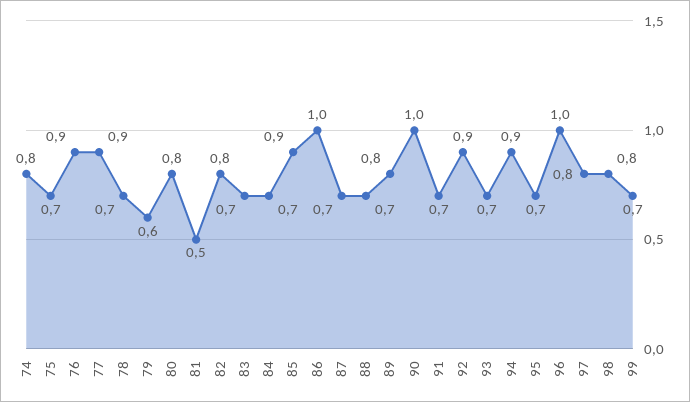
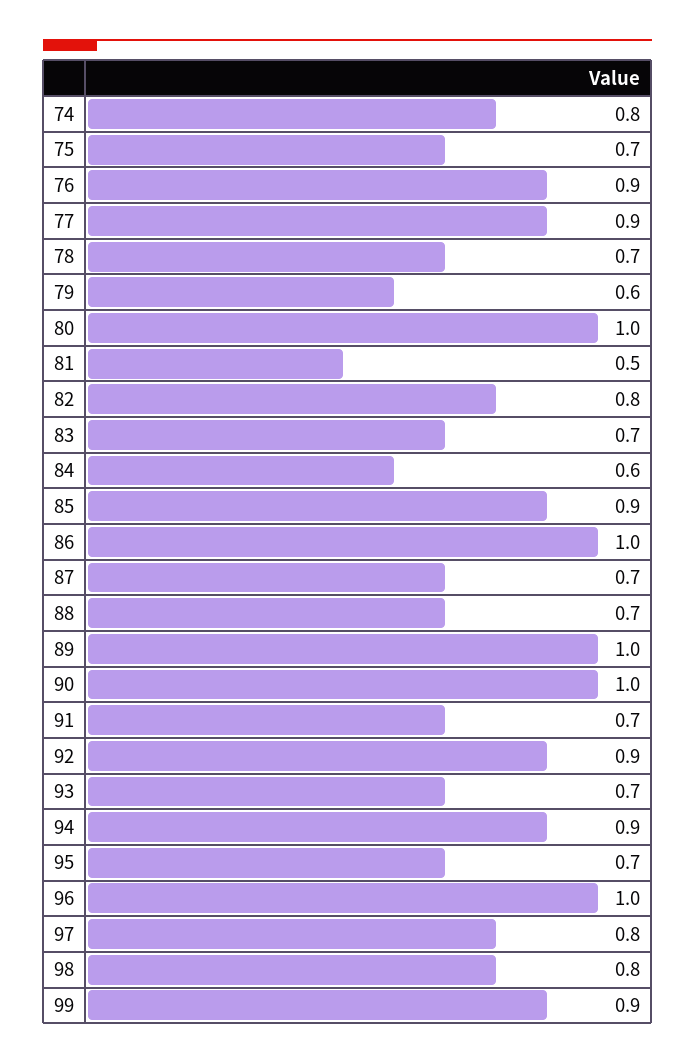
  {
    "74": 0.8,
    "75": 0.7,
    "76": 0.9,
    "77": 0.9,
    "78": 0.7,
    "79": 0.6,
-   "80": 0.8,
+   "80": 1,
    "81": 0.5,
    "82": 0.8,
    "83": 0.7,
-   "84": 0.7,
+   "84": 0.6,
    "85": 0.9,
    "86": 1,
    "87": 0.7,
    "88": 0.7,
-   "89": 0.8,
+   "89": 1,
    "90": 1,
    "91": 0.7,
    "92": 0.9,
    "93": 0.7,
    "94": 0.9,
    "95": 0.7,
    "96": 1,
    "97": 0.8,
    "98": 0.8,
-   "99": 0.7
+   "99": 0.9
  }

